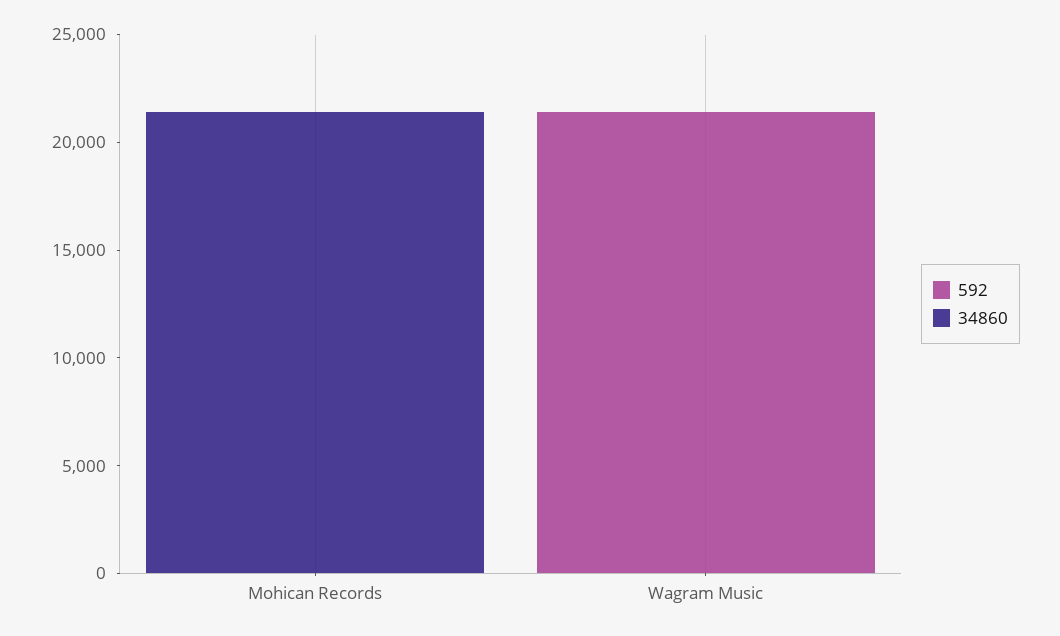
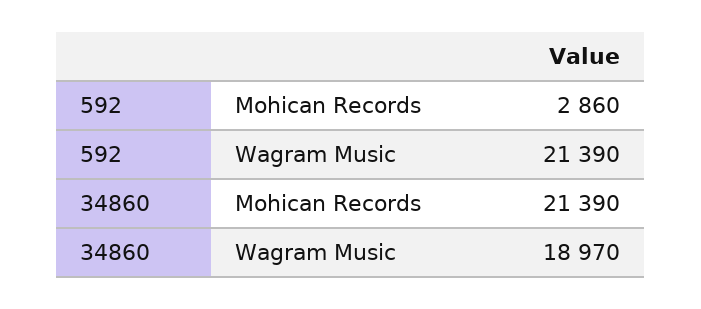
  {
    "592": {
-     "Mohican Records": 0,
+     "Mohican Records": 2860,
      "Wagram Music": 21390
    },
    "34860": {
      "Mohican Records": 21390,
-     "Wagram Music": 0
+     "Wagram Music": 18970
    }
  }

